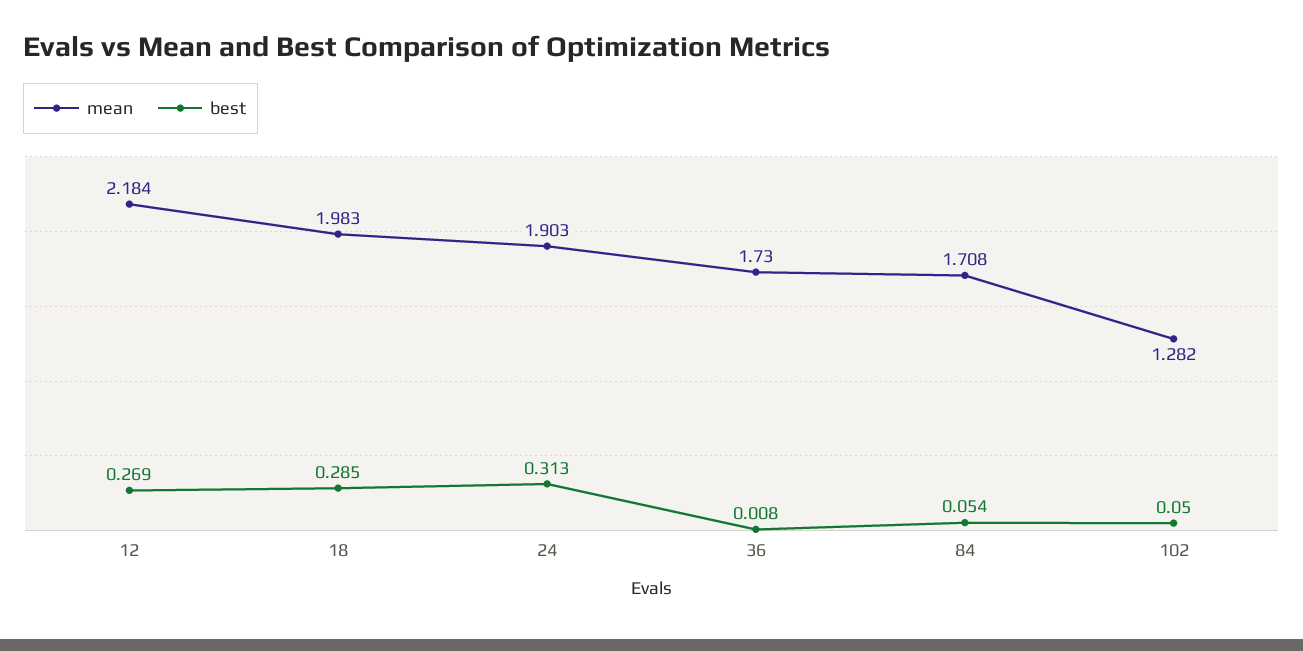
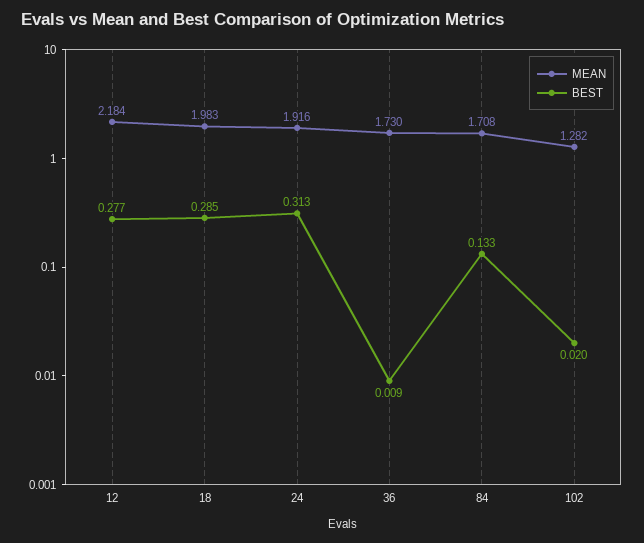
  {
    "mean": {
      "12": 2.184,
      "18": 1.983,
-     "24": 1.903,
+     "24": 1.916,
      "36": 1.73,
      "84": 1.708,
      "102": 1.282
    },
    "best": {
-     "12": 0.269,
+     "12": 0.277,
      "18": 0.285,
      "24": 0.313,
-     "36": 0.008,
+     "36": 0.009,
-     "84": 0.054,
+     "84": 0.133,
-     "102": 0.05
+     "102": 0.02
    }
  }

